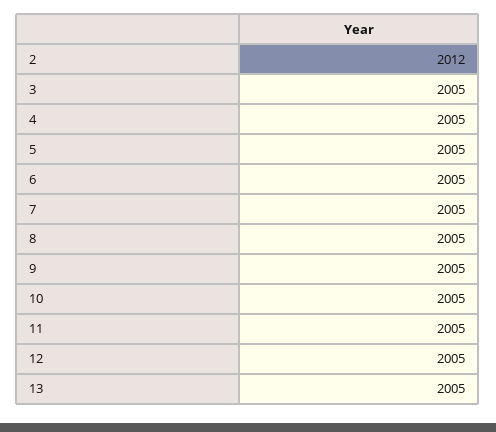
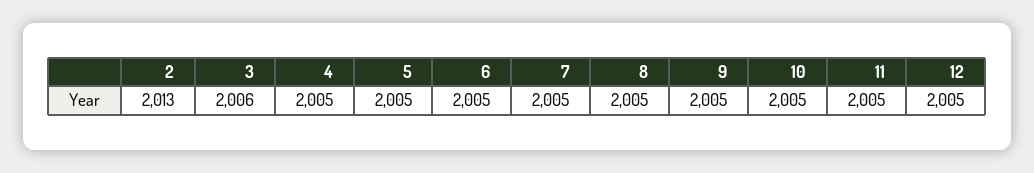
  {
-   "2": 2012,
+   "2": 2013,
-   "3": 2005,
+   "3": 2006,
    "4": 2005,
    "5": 2005,
    "6": 2005,
    "7": 2005,
    "8": 2005,
    "9": 2005,
    "10": 2005,
    "11": 2005,
-   "12": 2005,
+   "12": 2005
-   "13": 2005
  }

